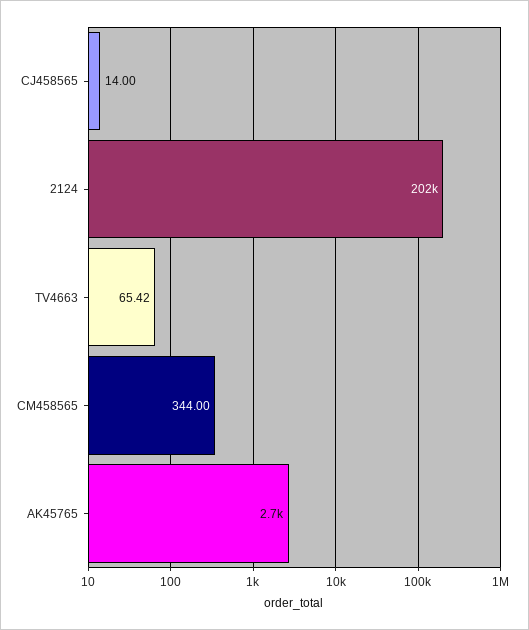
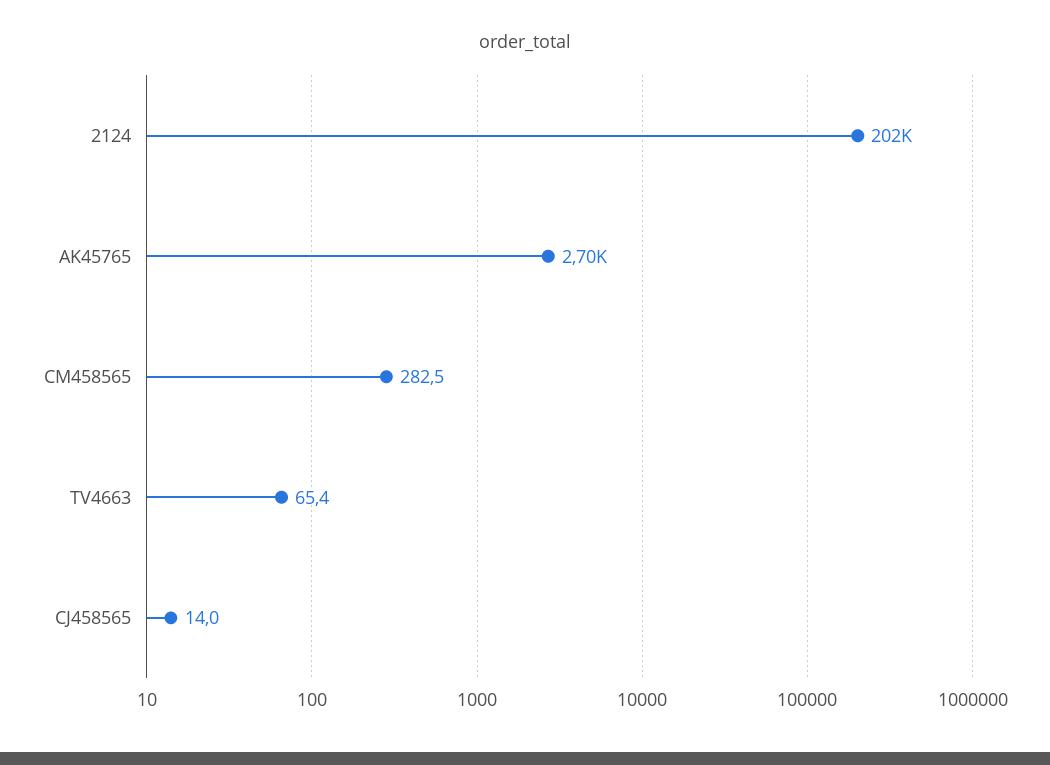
  {
    "CJ458565": 14,
    "2124": 202000,
    "TV4663": 65.42,
-   "CM458565": 344,
+   "CM458565": 282.5,
    "AK45765": 2700
  }

